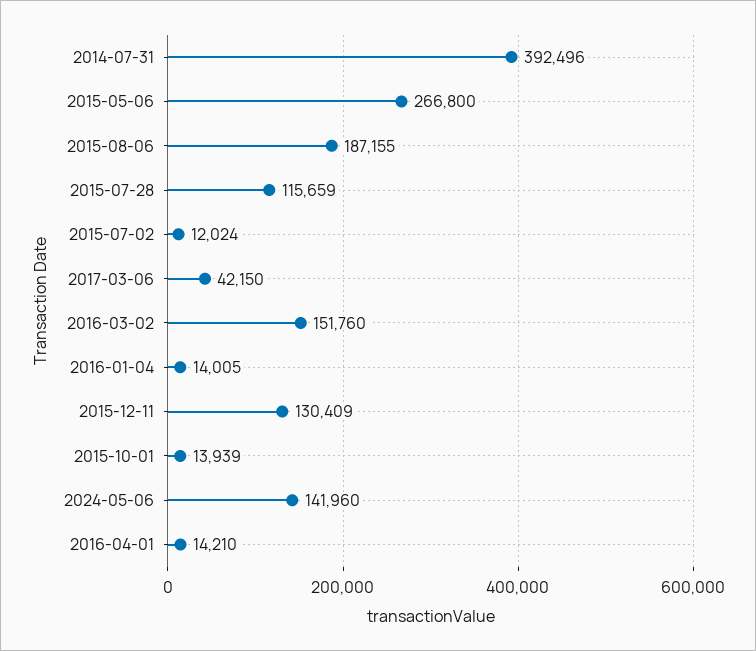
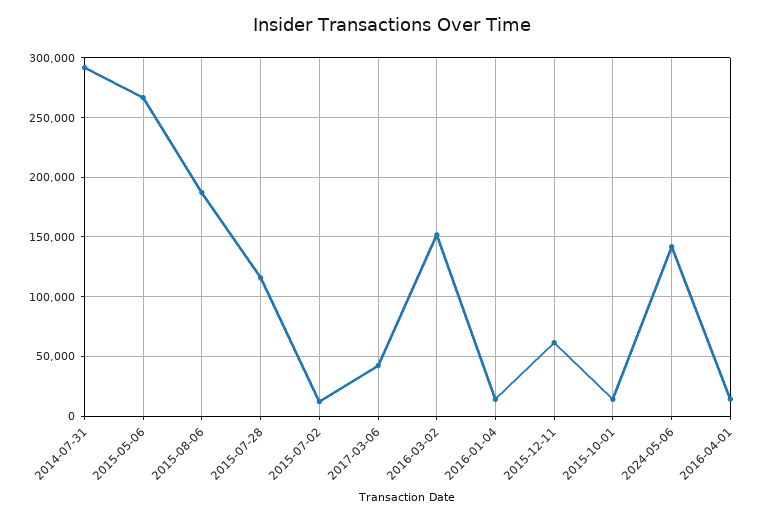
  {
-   "2014-07-31": 392496,
+   "2014-07-31": 290000,
    "2015-05-06": 266800,
    "2015-08-06": 187155,
    "2015-07-28": 115659,
    "2015-07-02": 12024,
    "2017-03-06": 42150,
    "2016-03-02": 151760,
    "2016-01-04": 14005,
-   "2015-12-11": 130409,
+   "2015-12-11": 60000,
    "2015-10-01": 13939,
    "2024-05-06": 141960,
    "2016-04-01": 14210
  }

